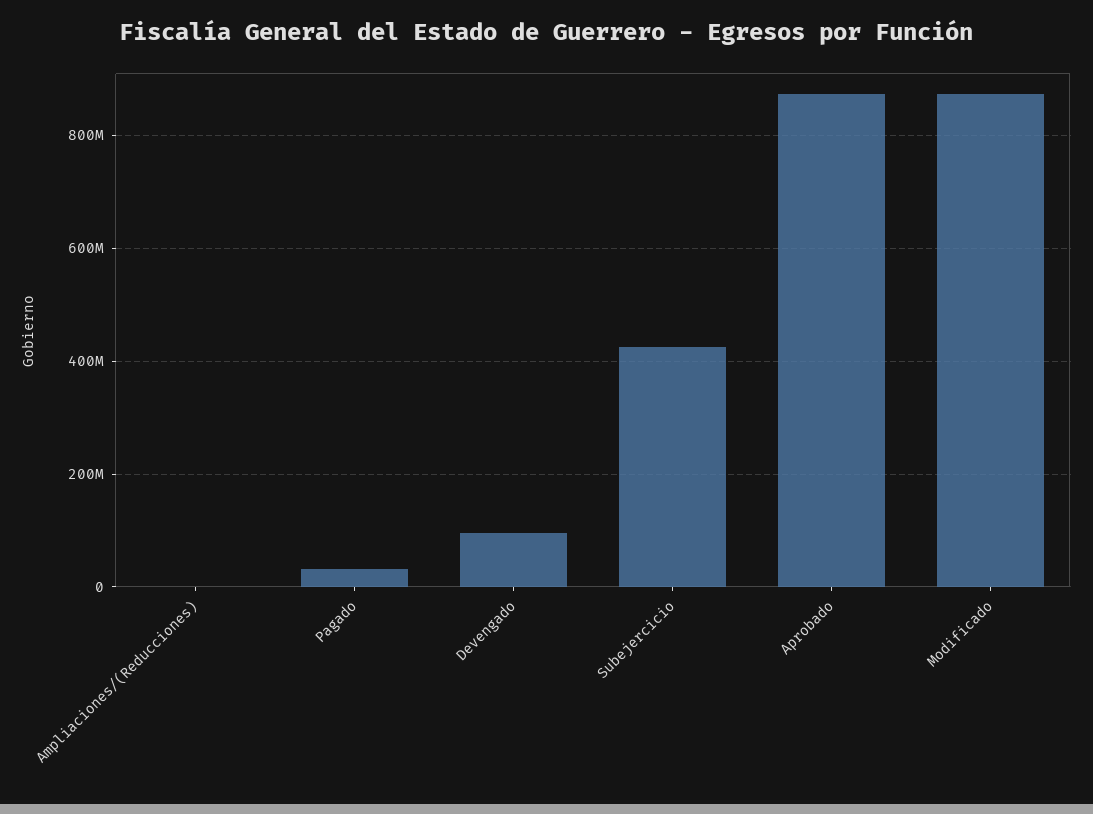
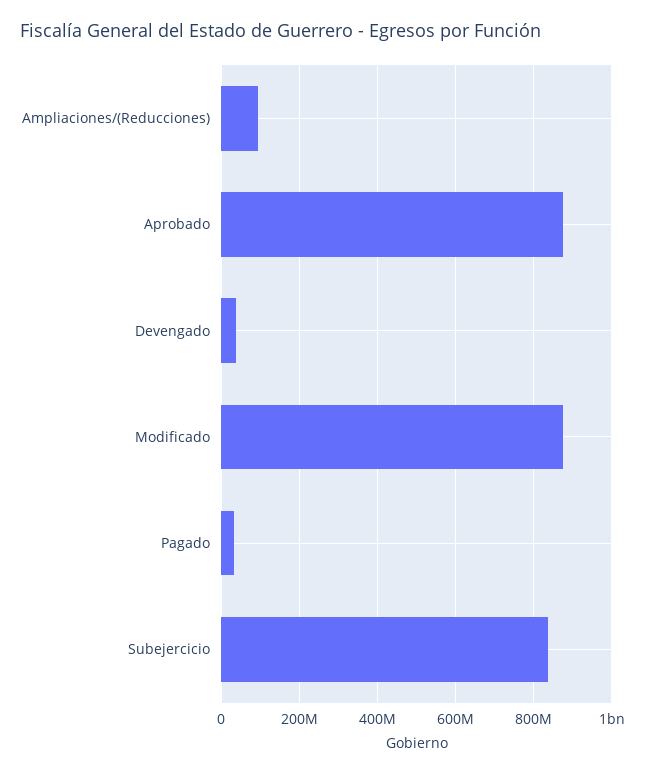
  {
-   "Ampliaciones/(Reducciones)": 0,
+   "Ampliaciones/(Reducciones)": 100000000,
    "Pagado": 40000000,
-   "Devengado": 100000000,
+   "Devengado": 40000000,
-   "Subejercicio": 420000000,
+   "Subejercicio": 840000000,
    "Aprobado": 880000000,
    "Modificado": 880000000
  }

